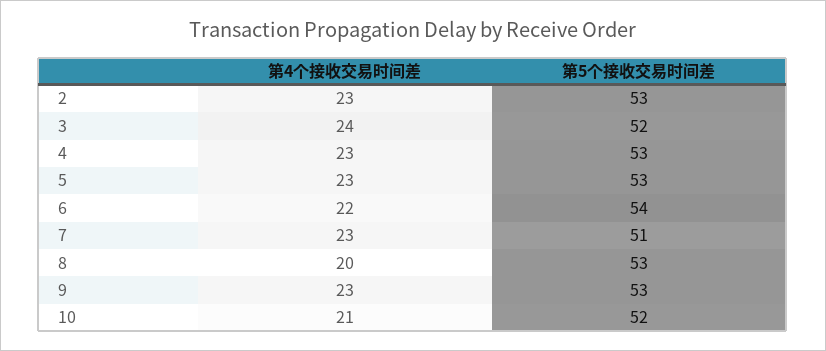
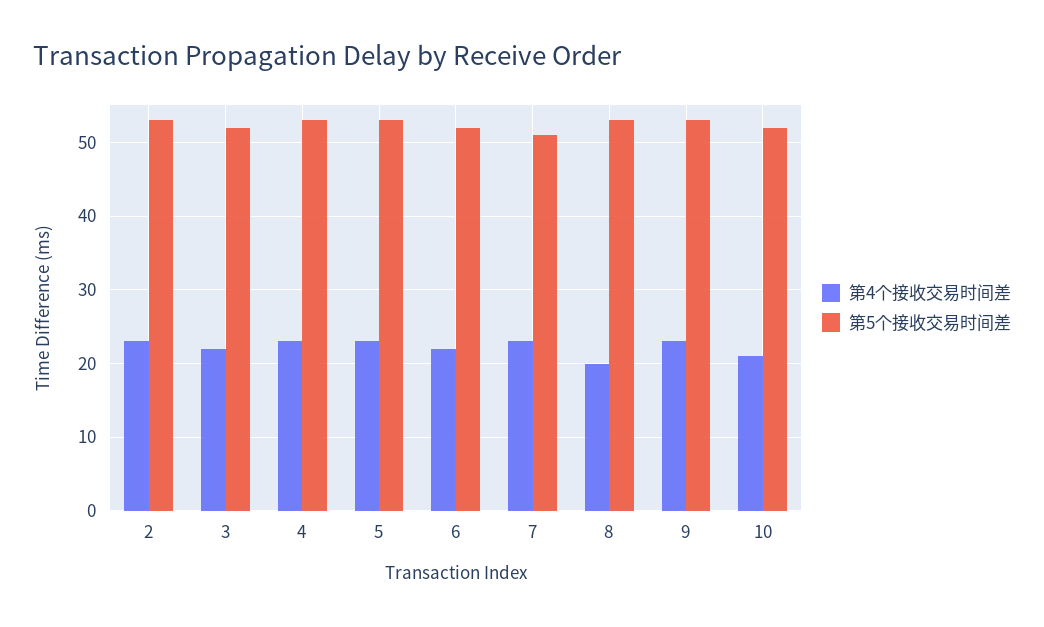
  {
    "第4个接收交易时间差": {
      "2": 23,
-     "3": 24,
+     "3": 22,
      "4": 23,
      "5": 23,
      "6": 22,
      "7": 23,
      "8": 20,
      "9": 23,
      "10": 21
    },
    "第5个接收交易时间差": {
      "2": 53,
      "3": 52,
      "4": 53,
      "5": 53,
-     "6": 54,
+     "6": 52,
      "7": 51,
      "8": 53,
      "9": 53,
      "10": 52
    }
  }

